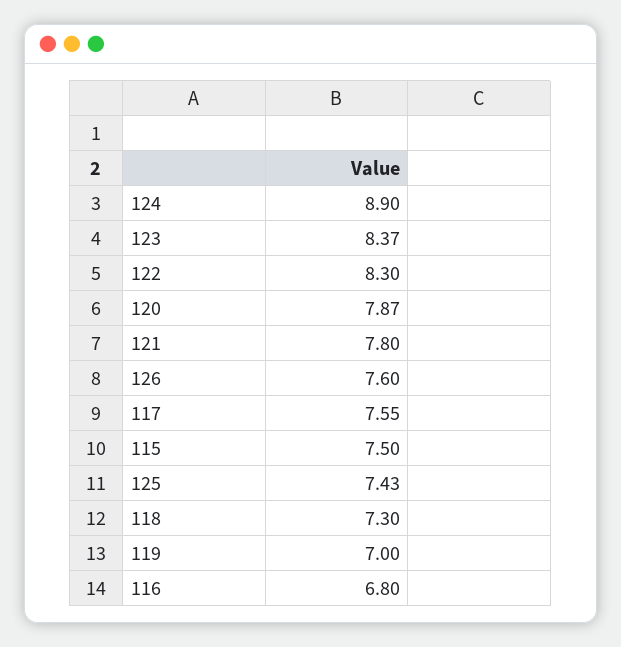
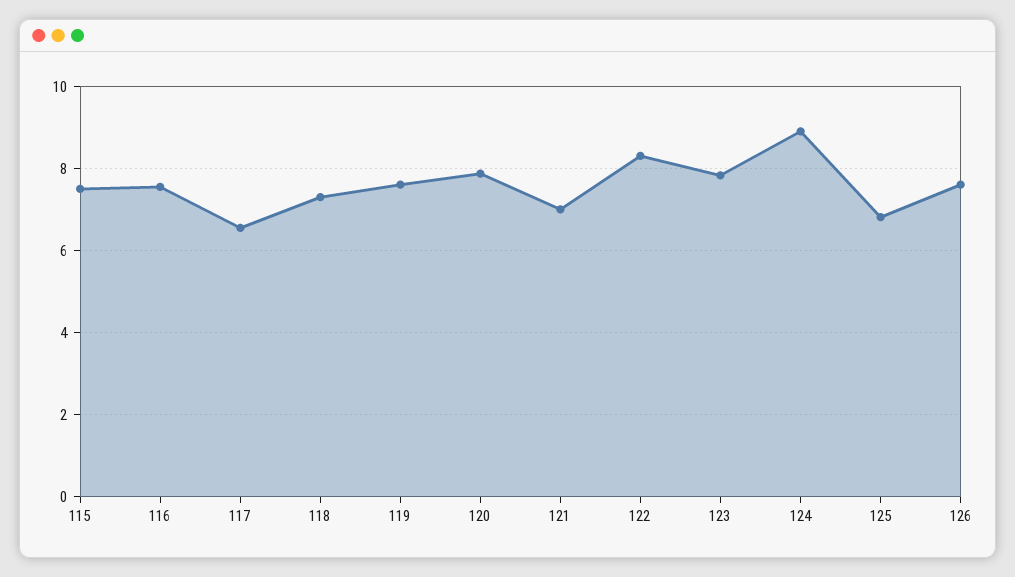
  {
    "124": 8.9,
-   "123": 8.37,
+   "123": 7.8,
    "122": 8.3,
    "120": 7.87,
-   "121": 7.8,
+   "121": 7,
    "126": 7.6,
-   "117": 7.55,
+   "117": 6.6,
    "115": 7.5,
-   "125": 7.43,
+   "125": 6.8,
    "118": 7.3,
-   "119": 7,
+   "119": 7.6,
-   "116": 6.8
+   "116": 7.6
  }

